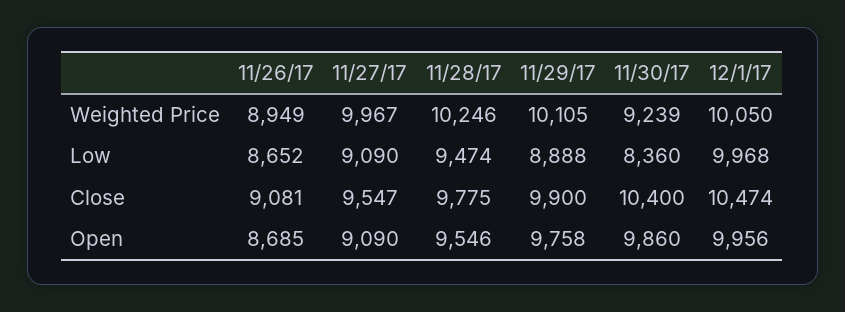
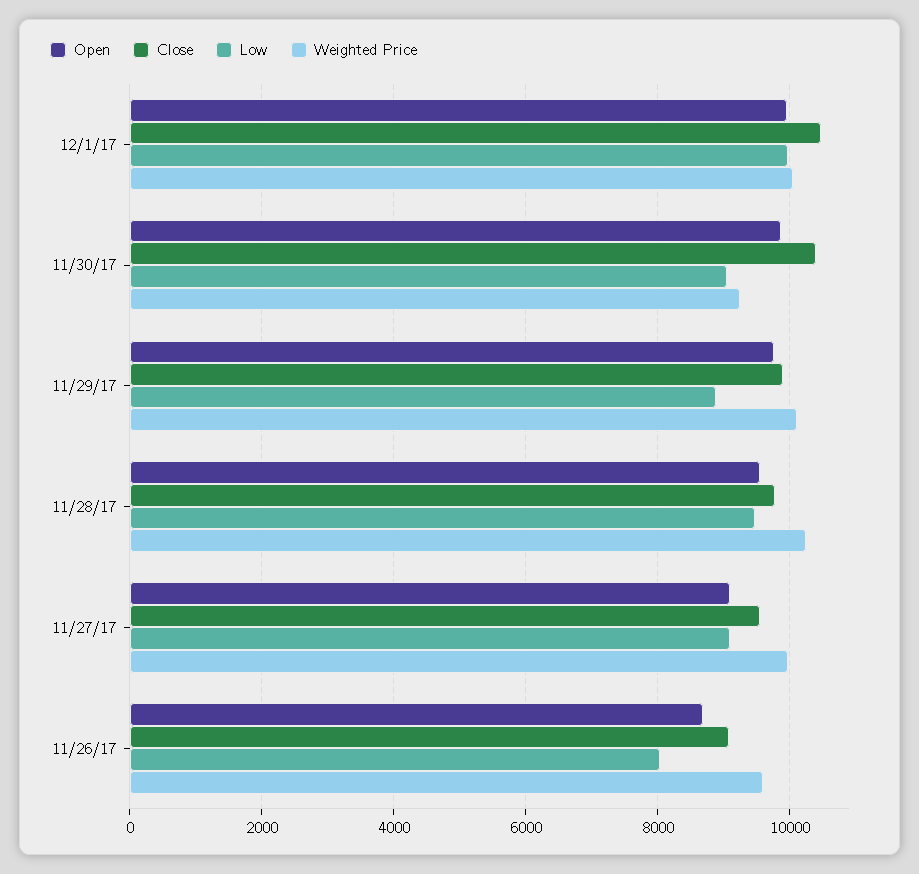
  {
    "Weighted Price": {
-     "11/26/17": 8949,
+     "11/26/17": 9600,
      "11/27/17": 9967,
      "11/28/17": 10246,
      "11/29/17": 10105,
      "11/30/17": 9239,
      "12/1/17": 10050
    },
    "Low": {
-     "11/26/17": 8652,
+     "11/26/17": 8000,
      "11/27/17": 9090,
      "11/28/17": 9474,
      "11/29/17": 8888,
-     "11/30/17": 8360,
+     "11/30/17": 9000,
      "12/1/17": 9968
    },
    "Close": {
      "11/26/17": 9081,
      "11/27/17": 9547,
      "11/28/17": 9775,
      "11/29/17": 9900,
      "11/30/17": 10400,
      "12/1/17": 10474
    },
    "Open": {
      "11/26/17": 8685,
      "11/27/17": 9090,
      "11/28/17": 9546,
      "11/29/17": 9758,
      "11/30/17": 9860,
      "12/1/17": 9956
    }
  }

